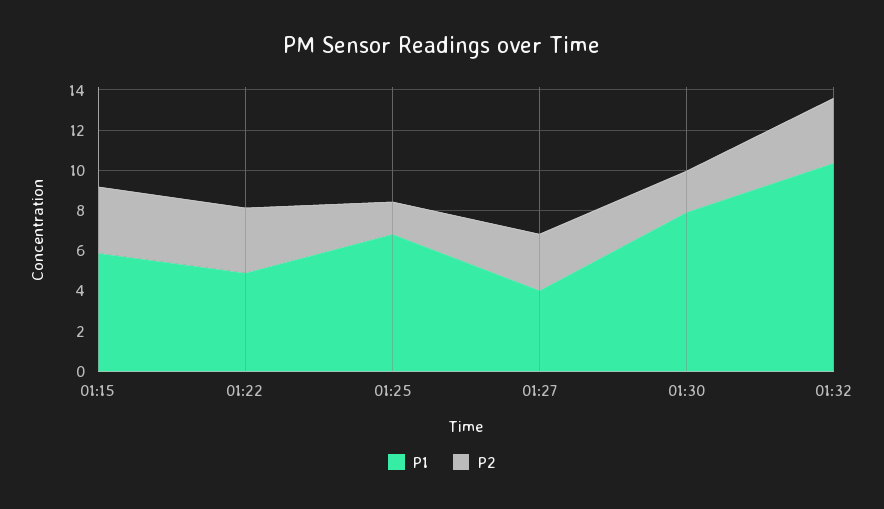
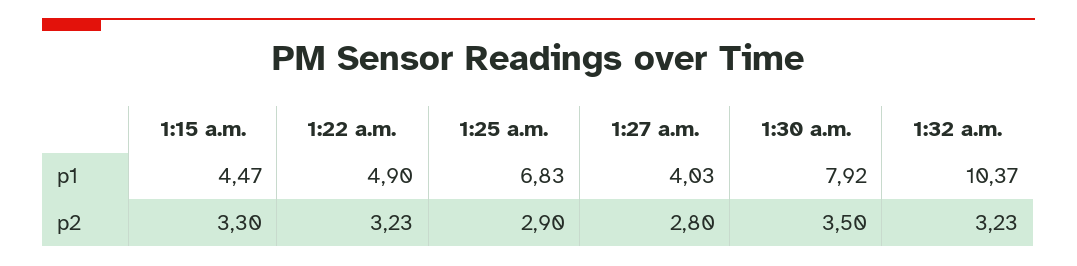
  {
    "P1": {
-     "01:15": 6,
+     "01:15": 4.47,
      "01:22": 4.9,
      "01:25": 6.83,
      "01:27": 4.03,
      "01:30": 7.92,
      "01:32": 10.37
    },
    "P2": {
      "01:15": 3.3,
      "01:22": 3.23,
-     "01:25": 1.5,
+     "01:25": 2.9,
      "01:27": 2.8,
-     "01:30": 2,
+     "01:30": 3.5,
      "01:32": 3.23
    }
  }

